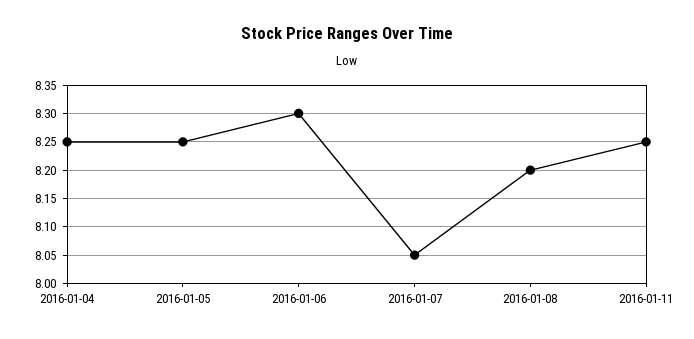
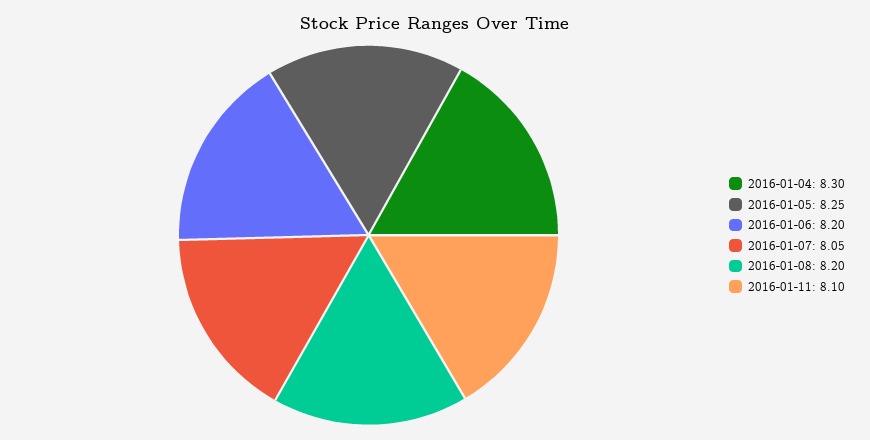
  {
-   "2016-01-04": 8.25,
+   "2016-01-04": 8.3,
    "2016-01-05": 8.25,
-   "2016-01-06": 8.3,
+   "2016-01-06": 8.2,
    "2016-01-07": 8.05,
    "2016-01-08": 8.2,
-   "2016-01-11": 8.25
+   "2016-01-11": 8.1
  }

